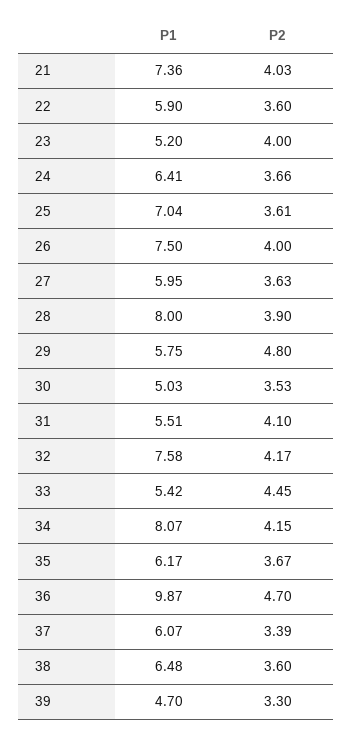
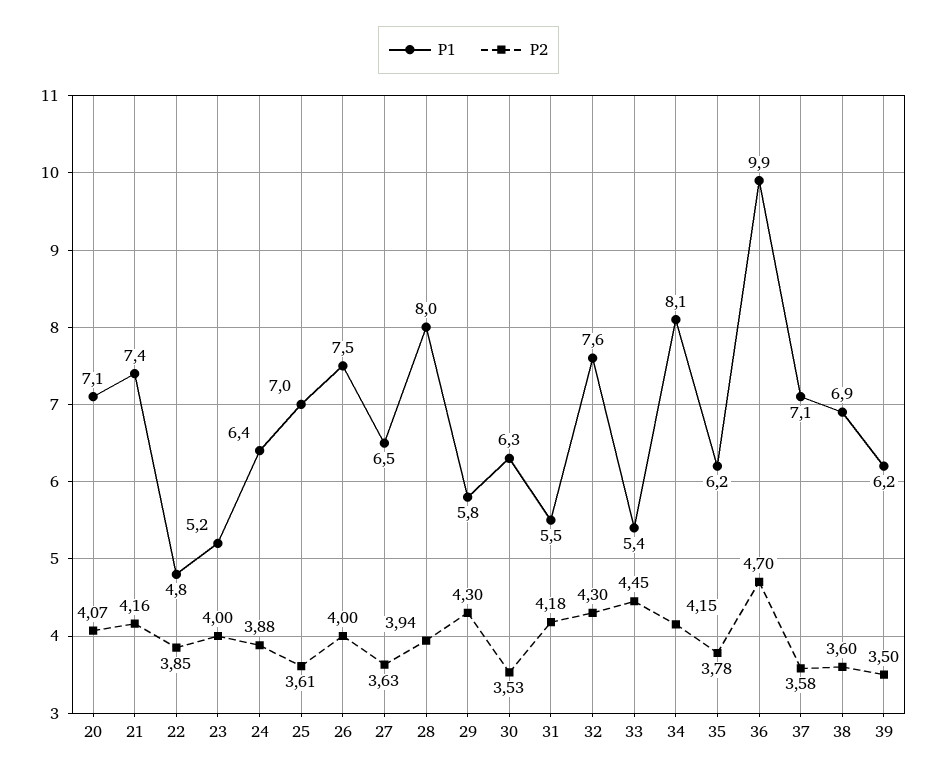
  {
    "P1": {
      "21": 7.36,
-     "22": 5.9,
+     "22": 4.8,
      "23": 5.2,
      "24": 6.41,
      "25": 7.04,
      "26": 7.5,
-     "27": 5.95,
+     "27": 6.5,
      "28": 8,
      "29": 5.75,
-     "30": 5.03,
+     "30": 6.3,
      "31": 5.51,
      "32": 7.58,
      "33": 5.42,
      "34": 8.07,
      "35": 6.17,
      "36": 9.87,
-     "37": 6.07,
+     "37": 7.1,
-     "38": 6.48,
+     "38": 6.9,
-     "39": 4.7
+     "39": 6.2,
+     "20": 7.1
    },
    "P2": {
-     "21": 4.03,
+     "21": 4.16,
-     "22": 3.6,
+     "22": 3.85,
      "23": 4,
-     "24": 3.66,
+     "24": 3.88,
      "25": 3.61,
      "26": 4,
      "27": 3.63,
-     "28": 3.9,
+     "28": 3.94,
-     "29": 4.8,
+     "29": 4.3,
      "30": 3.53,
-     "31": 4.1,
+     "31": 4.18,
-     "32": 4.17,
+     "32": 4.3,
      "33": 4.45,
      "34": 4.15,
-     "35": 3.67,
+     "35": 3.78,
      "36": 4.7,
-     "37": 3.39,
+     "37": 3.58,
      "38": 3.6,
-     "39": 3.3
+     "39": 3.5,
+     "20": 4.07
    }
  }

